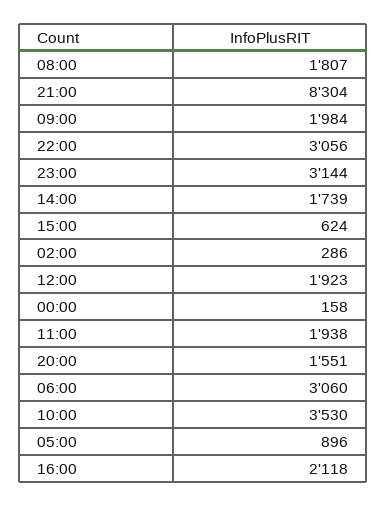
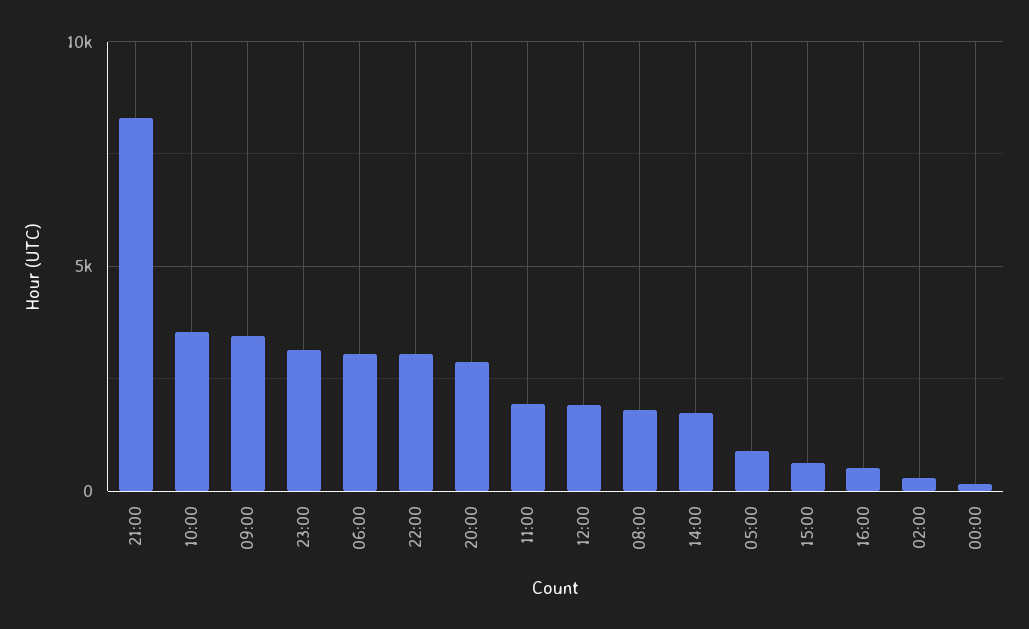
  {
    "08:00": 1807,
    "21:00": 8304,
-   "09:00": 1984,
+   "09:00": 3500,
    "22:00": 3056,
    "23:00": 3144,
    "14:00": 1739,
    "15:00": 624,
    "02:00": 286,
    "12:00": 1923,
    "00:00": 158,
    "11:00": 1938,
-   "20:00": 1551,
+   "20:00": 3000,
    "06:00": 3060,
    "10:00": 3530,
    "05:00": 896,
-   "16:00": 2118
+   "16:00": 500
  }

